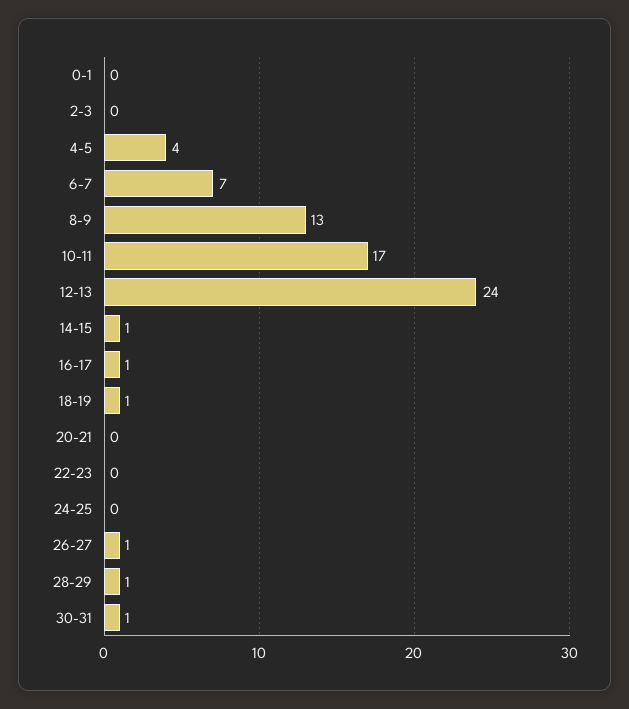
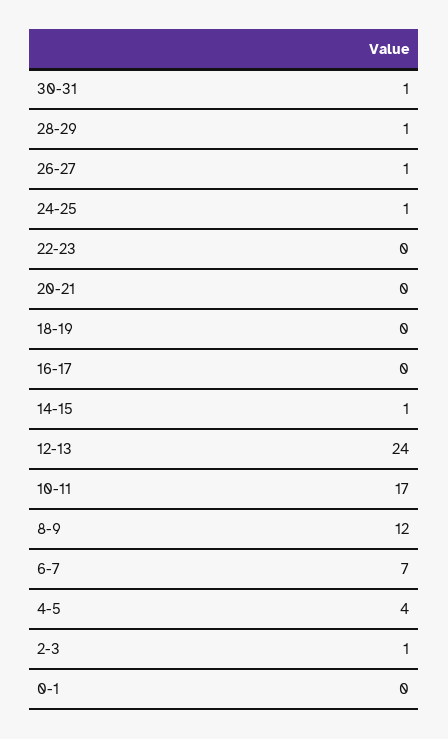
  {
    "0-1": 0,
-   "2-3": 0,
+   "2-3": 1,
    "4-5": 4,
    "6-7": 7,
-   "8-9": 13,
+   "8-9": 12,
    "10-11": 17,
    "12-13": 24,
    "14-15": 1,
-   "16-17": 1,
+   "16-17": 0,
-   "18-19": 1,
+   "18-19": 0,
    "20-21": 0,
    "22-23": 0,
-   "24-25": 0,
+   "24-25": 1,
    "26-27": 1,
    "28-29": 1,
    "30-31": 1
  }

